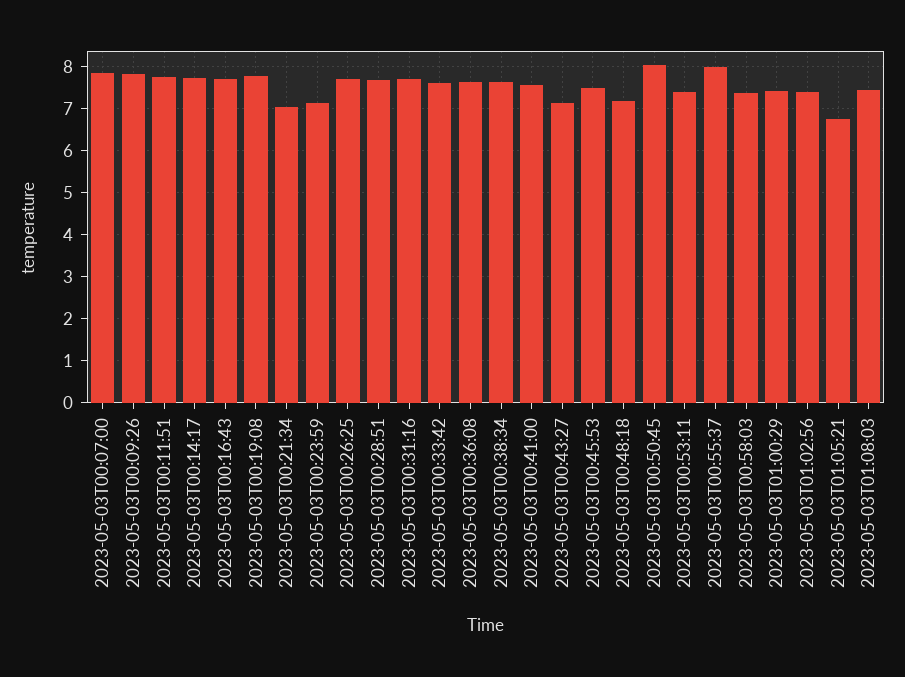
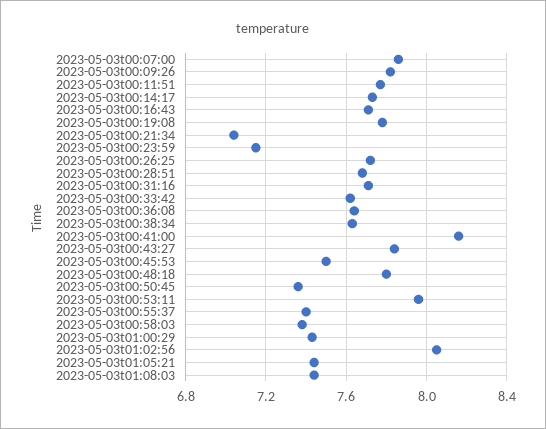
  {
    "2023-05-03T00:07:00": 7.85,
    "2023-05-03T00:09:26": 7.8,
    "2023-05-03T00:11:51": 7.75,
    "2023-05-03T00:14:17": 7.75,
    "2023-05-03T00:16:43": 7.7,
    "2023-05-03T00:19:08": 7.8,
    "2023-05-03T00:21:34": 7.05,
    "2023-05-03T00:23:59": 7.15,
    "2023-05-03T00:26:25": 7.7,
    "2023-05-03T00:28:51": 7.7,
    "2023-05-03T00:31:16": 7.7,
    "2023-05-03T00:33:42": 7.6,
    "2023-05-03T00:36:08": 7.65,
    "2023-05-03T00:38:34": 7.65,
-   "2023-05-03T00:41:00": 7.6,
+   "2023-05-03T00:41:00": 8.15,
-   "2023-05-03T00:43:27": 7.2,
+   "2023-05-03T00:43:27": 7.85,
    "2023-05-03T00:45:53": 7.5,
-   "2023-05-03T00:48:18": 7.2,
+   "2023-05-03T00:48:18": 7.8,
-   "2023-05-03T00:50:45": 8,
+   "2023-05-03T00:50:45": 7.35,
-   "2023-05-03T00:53:11": 7.4,
+   "2023-05-03T00:53:11": 7.95,
-   "2023-05-03T00:55:37": 8,
+   "2023-05-03T00:55:37": 7.4,
    "2023-05-03T00:58:03": 7.4,
    "2023-05-03T01:00:29": 7.45,
-   "2023-05-03T01:02:56": 7.4,
+   "2023-05-03T01:02:56": 8.05,
-   "2023-05-03T01:05:21": 6.8,
+   "2023-05-03T01:05:21": 7.45,
    "2023-05-03T01:08:03": 7.45
  }

